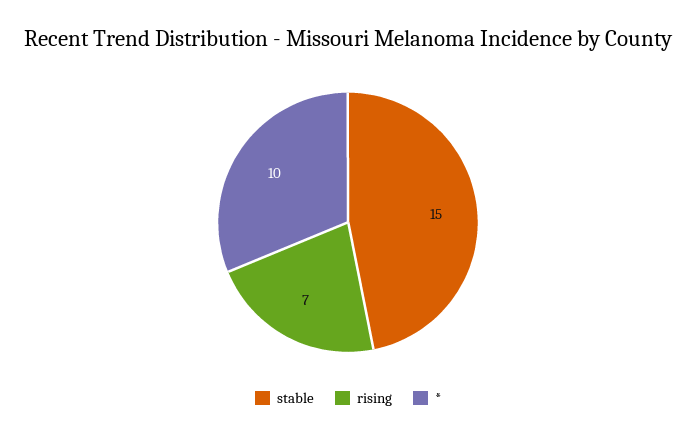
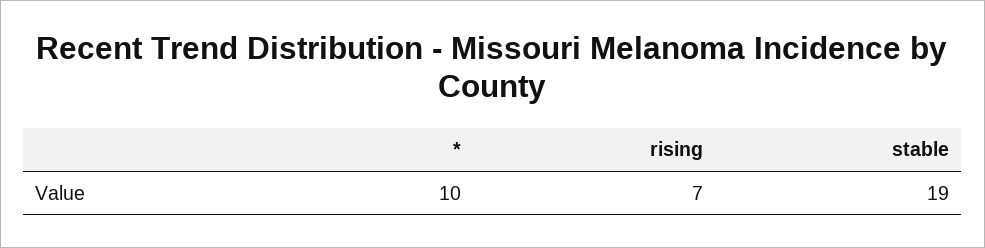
  {
-   "stable": 15,
+   "stable": 19,
    "rising": 7,
    "*": 10
  }

